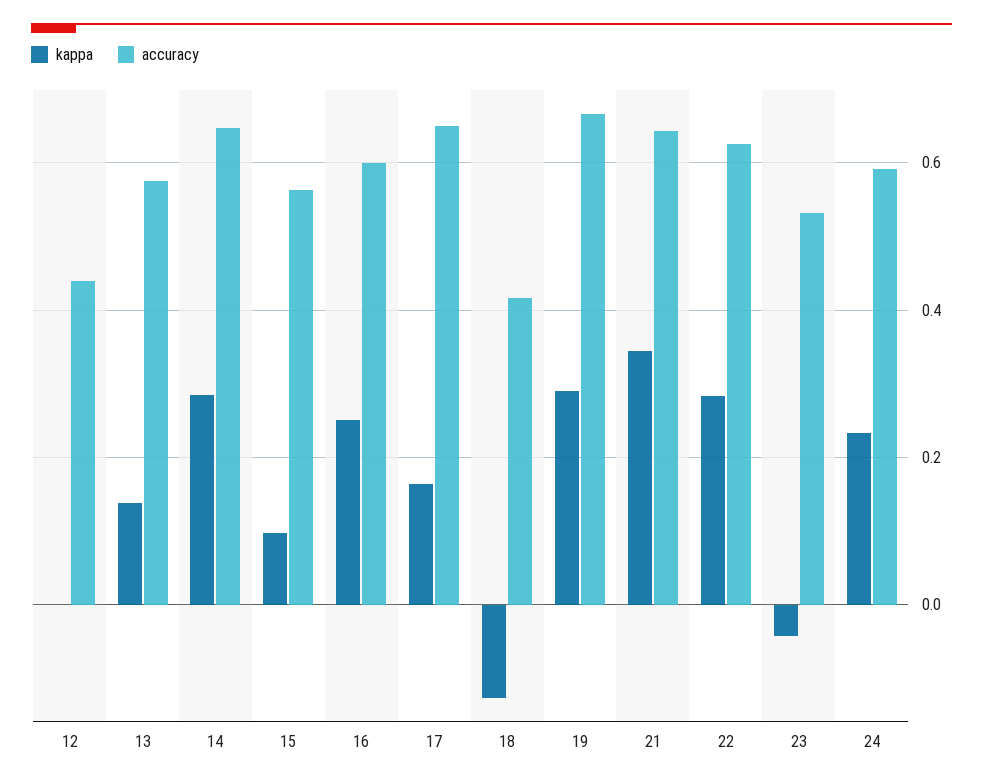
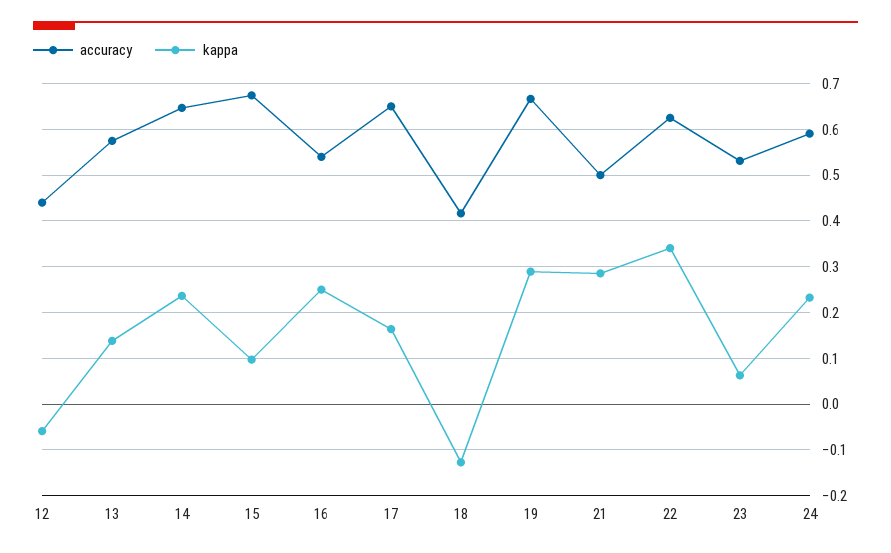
  {
    "kappa": {
-     "12": 0,
+     "12": -0.06,
      "13": 0.14,
-     "14": 0.28,
+     "14": 0.24,
      "15": 0.1,
      "16": 0.26,
      "17": 0.16,
      "18": -0.12,
      "19": 0.28,
-     "21": 0.34,
+     "21": 0.28,
-     "22": 0.28,
+     "22": 0.34,
-     "23": -0.04,
+     "23": 0.06,
      "24": 0.24
    },
    "accuracy": {
      "12": 0.44,
      "13": 0.58,
      "14": 0.64,
-     "15": 0.56,
+     "15": 0.68,
-     "16": 0.6,
+     "16": 0.54,
      "17": 0.66,
      "18": 0.42,
      "19": 0.66,
-     "21": 0.64,
+     "21": 0.5,
      "22": 0.62,
      "23": 0.54,
      "24": 0.6
    }
  }

